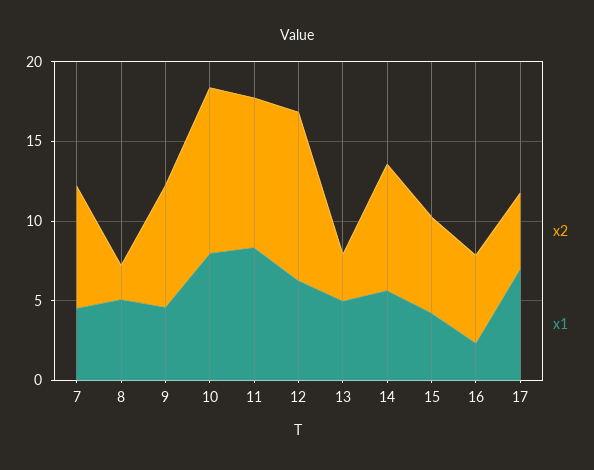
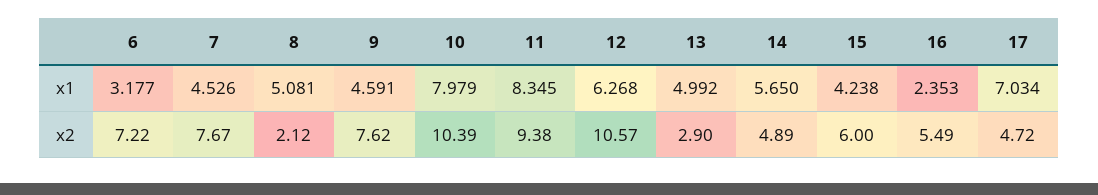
  {
    "x2": {
      "7": 7.67,
      "8": 2.12,
      "9": 7.62,
      "10": 10.39,
      "11": 9.38,
      "12": 10.57,
      "13": 2.9,
-     "14": 8,
+     "14": 4.89,
      "15": 6,
      "16": 5.49,
-     "17": 4.72
+     "17": 4.72,
+     "6": 7.22
    },
    "x1": {
      "7": 4.526,
      "8": 5.081,
      "9": 4.591,
      "10": 7.979,
      "11": 8.345,
      "12": 6.268,
      "13": 4.992,
      "14": 5.65,
      "15": 4.238,
      "16": 2.353,
-     "17": 7.034
+     "17": 7.034,
+     "6": 3.177
    }
  }

